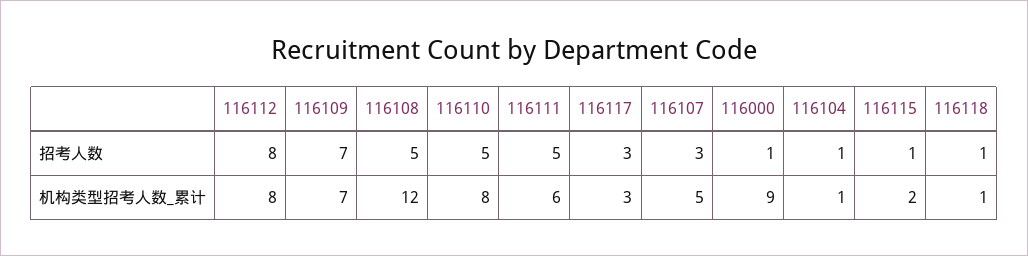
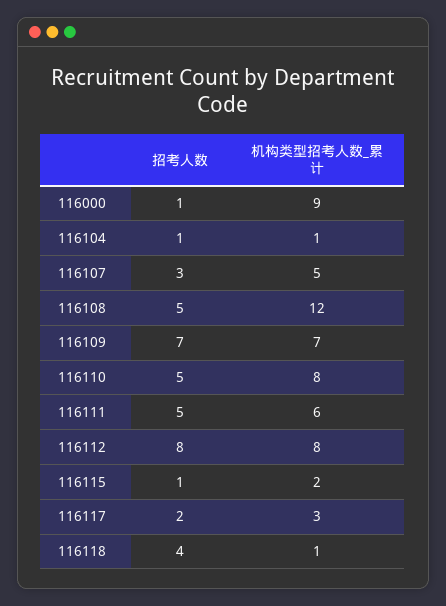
  {
    "116112": {
      "招考人数": 8,
      "机构类型招考人数_累计": 8
    },
    "116109": {
      "招考人数": 7,
      "机构类型招考人数_累计": 7
    },
    "116108": {
      "招考人数": 5,
      "机构类型招考人数_累计": 12
    },
    "116110": {
      "招考人数": 5,
      "机构类型招考人数_累计": 8
    },
    "116111": {
      "招考人数": 5,
      "机构类型招考人数_累计": 6
    },
    "116117": {
-     "招考人数": 3,
+     "招考人数": 2,
      "机构类型招考人数_累计": 3
    },
    "116107": {
      "招考人数": 3,
      "机构类型招考人数_累计": 5
    },
    "116000": {
      "招考人数": 1,
      "机构类型招考人数_累计": 9
    },
    "116104": {
      "招考人数": 1,
      "机构类型招考人数_累计": 1
    },
    "116115": {
      "招考人数": 1,
      "机构类型招考人数_累计": 2
    },
    "116118": {
-     "招考人数": 1,
+     "招考人数": 4,
      "机构类型招考人数_累计": 1
    }
  }

